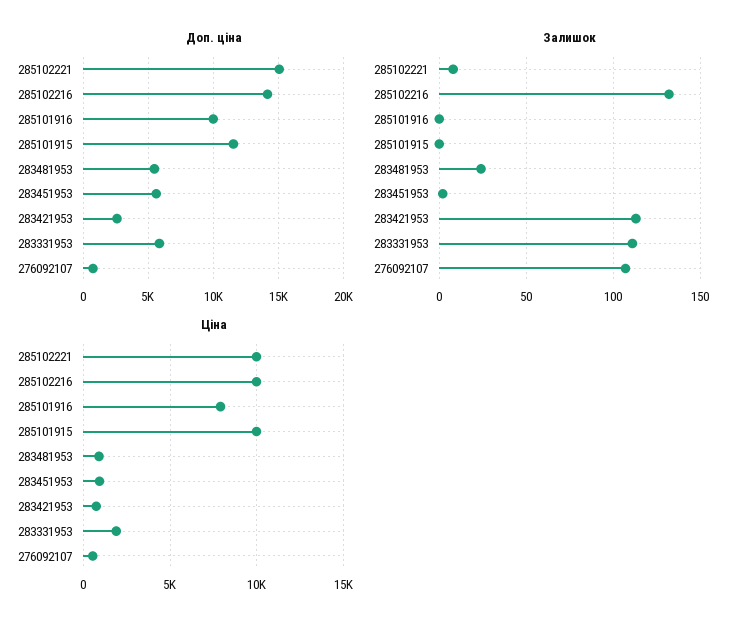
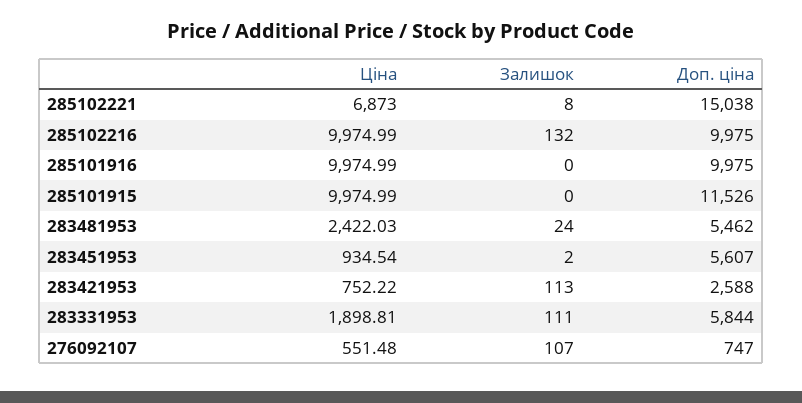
  {
    "Доп. ціна": {
      "285102221": 15038,
-     "285102216": 14000,
+     "285102216": 9975,
      "285101916": 9975,
      "285101915": 11526,
      "283481953": 5462,
      "283451953": 5607,
      "283421953": 2588,
      "283331953": 5844,
      "276092107": 747
    },
    "Залишок": {
      "285102221": 8,
      "285102216": 132,
      "285101916": 0,
      "285101915": 0,
      "283481953": 24,
      "283451953": 2,
      "283421953": 113,
      "283331953": 111,
      "276092107": 107
    },
    "Ціна": {
-     "285102221": 10000,
+     "285102221": 6873,
      "285102216": 9974.99,
-     "285101916": 8000,
+     "285101916": 9974.99,
      "285101915": 9974.99,
-     "283481953": 1000,
+     "283481953": 2422.03,
      "283451953": 934.54,
      "283421953": 752.22,
      "283331953": 1898.81,
      "276092107": 551.48
    }
  }

